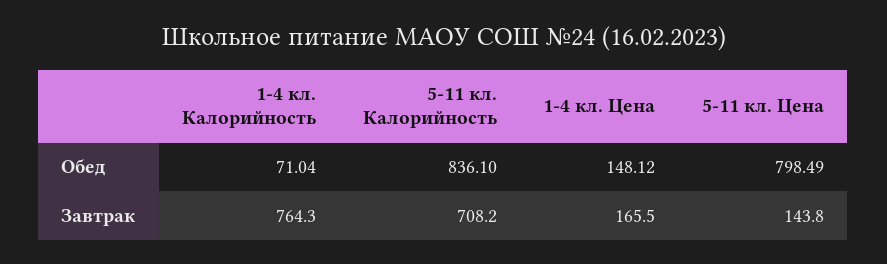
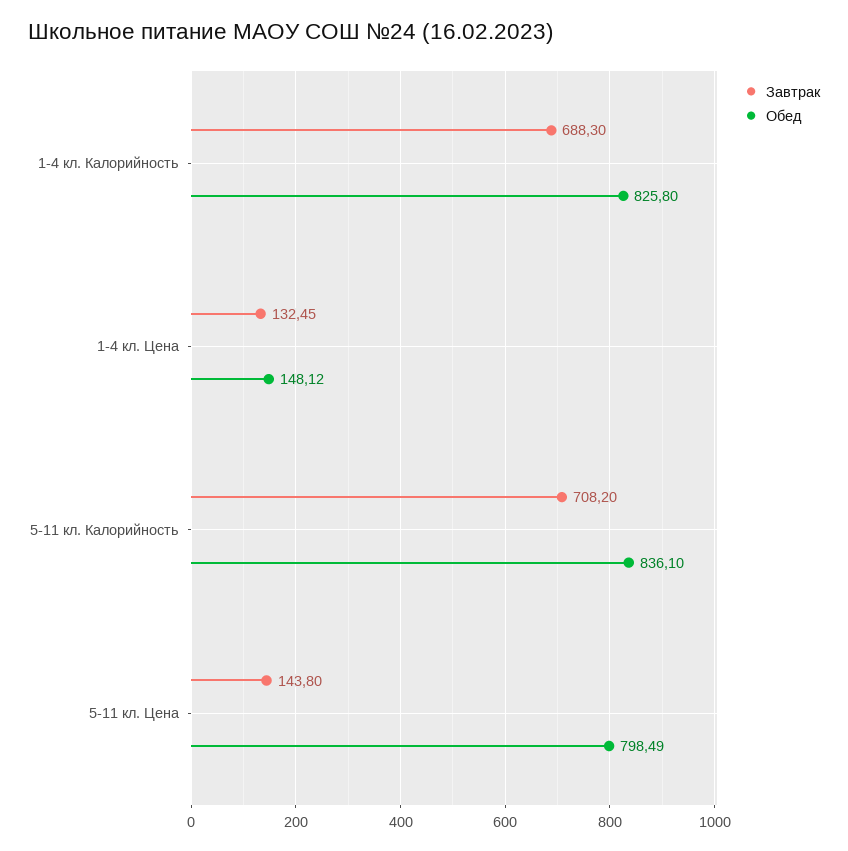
  {
    "Обед": {
-     "1-4 кл. Калорийность": 71.04,
+     "1-4 кл. Калорийность": 825.8,
      "5-11 кл. Калорийность": 836.1,
      "1-4 кл. Цена": 148.12,
      "5-11 кл. Цена": 798.49
    },
    "Завтрак": {
-     "1-4 кл. Калорийность": 764.3,
+     "1-4 кл. Калорийность": 688.3,
      "5-11 кл. Калорийность": 708.2,
-     "1-4 кл. Цена": 165.5,
+     "1-4 кл. Цена": 132.45,
      "5-11 кл. Цена": 143.8
    }
  }

